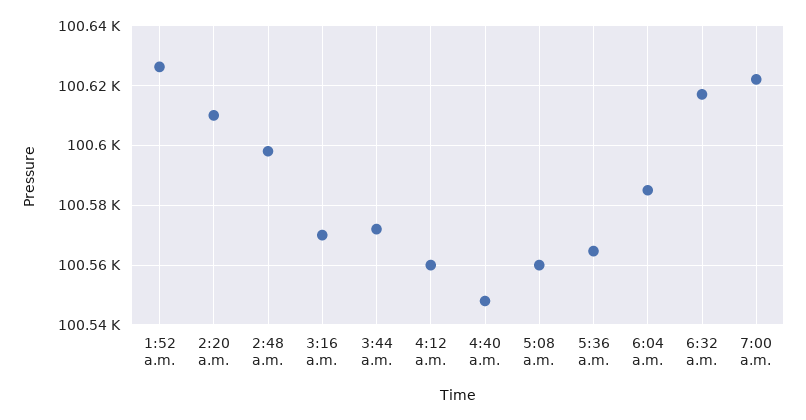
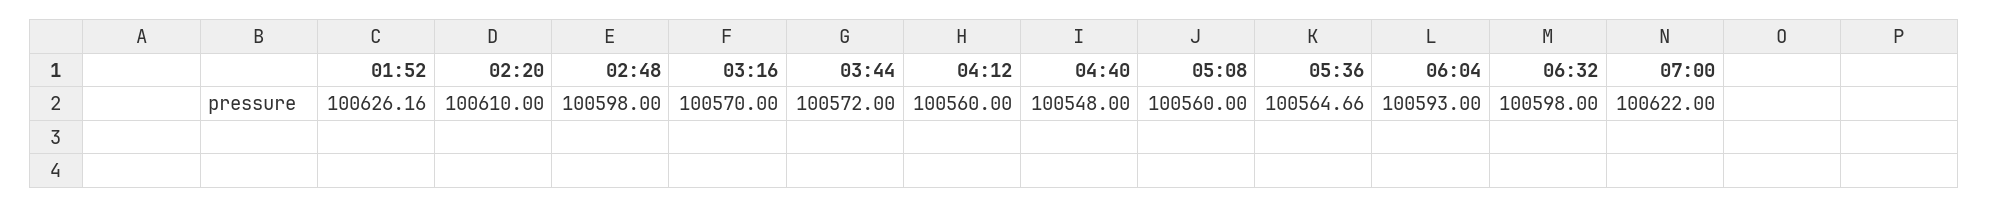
  {
    "1:52 a.m.": 100626.16,
    "2:20 a.m.": 100610,
    "2:48 a.m.": 100598,
    "3:16 a.m.": 100570,
    "3:44 a.m.": 100572,
    "4:12 a.m.": 100560,
    "4:40 a.m.": 100548,
    "5:08 a.m.": 100560,
    "5:36 a.m.": 100564.66,
-   "6:04 a.m.": 100585,
+   "6:04 a.m.": 100593,
-   "6:32 a.m.": 100617.5,
+   "6:32 a.m.": 100598,
    "7:00 a.m.": 100622
  }

